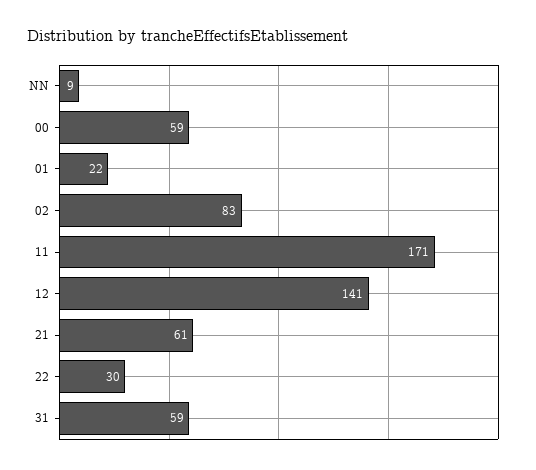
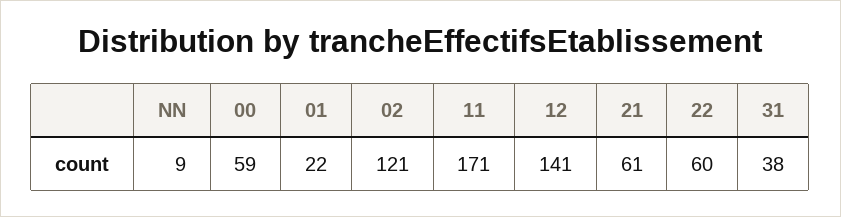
  {
    "NN": 9,
    "00": 59,
    "01": 22,
-   "02": 83,
+   "02": 121,
    "11": 171,
    "12": 141,
    "21": 61,
-   "22": 30,
+   "22": 60,
-   "31": 59
+   "31": 38
  }

